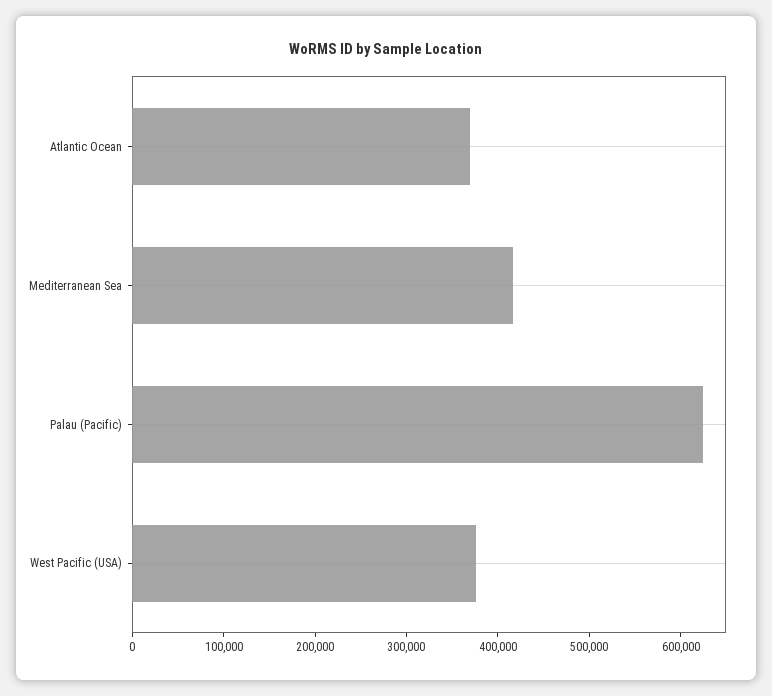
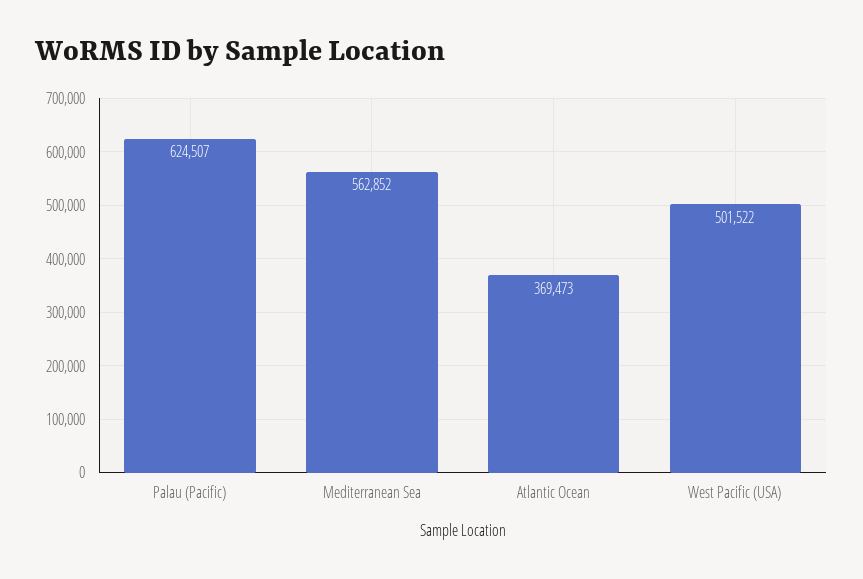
  {
    "Atlantic Ocean": 369473,
-   "Mediterranean Sea": 420000,
+   "Mediterranean Sea": 562852,
    "Palau (Pacific)": 624507,
-   "West Pacific (USA)": 380000
+   "West Pacific (USA)": 501522
  }

